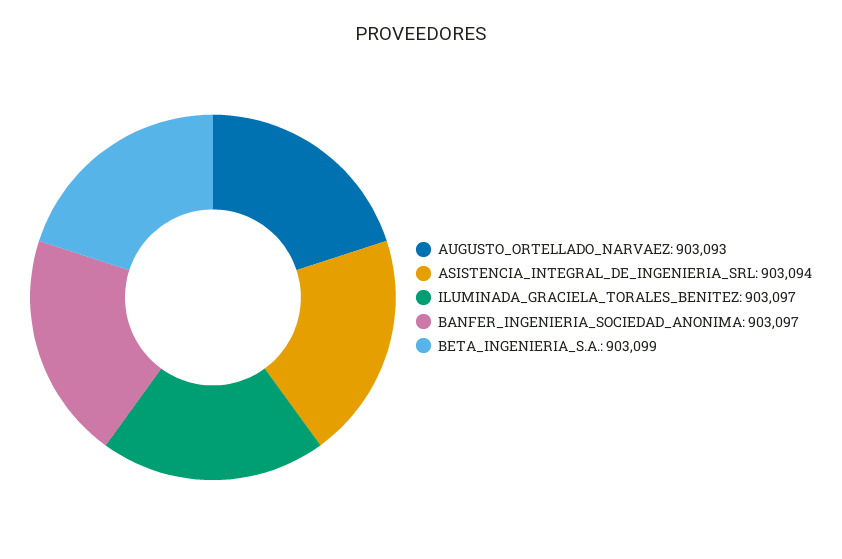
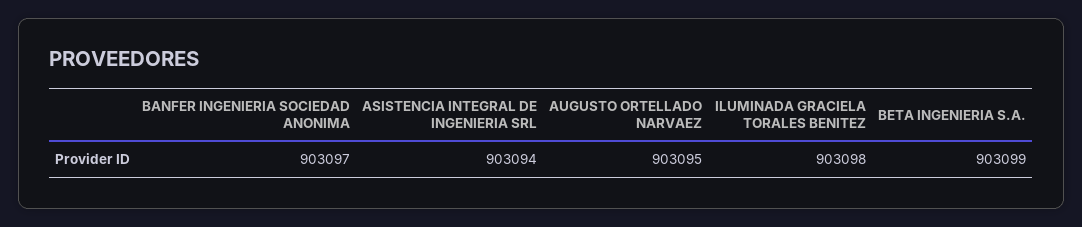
  {
-   "AUGUSTO_ORTELLADO_NARVAEZ": 903093,
+   "AUGUSTO_ORTELLADO_NARVAEZ": 903095,
    "ASISTENCIA_INTEGRAL_DE_INGENIERIA_SRL": 903094,
-   "ILUMINADA_GRACIELA_TORALES_BENITEZ": 903097,
+   "ILUMINADA_GRACIELA_TORALES_BENITEZ": 903098,
    "BANFER_INGENIERIA_SOCIEDAD_ANONIMA": 903097,
    "BETA_INGENIERIA_S.A.": 903099
  }

